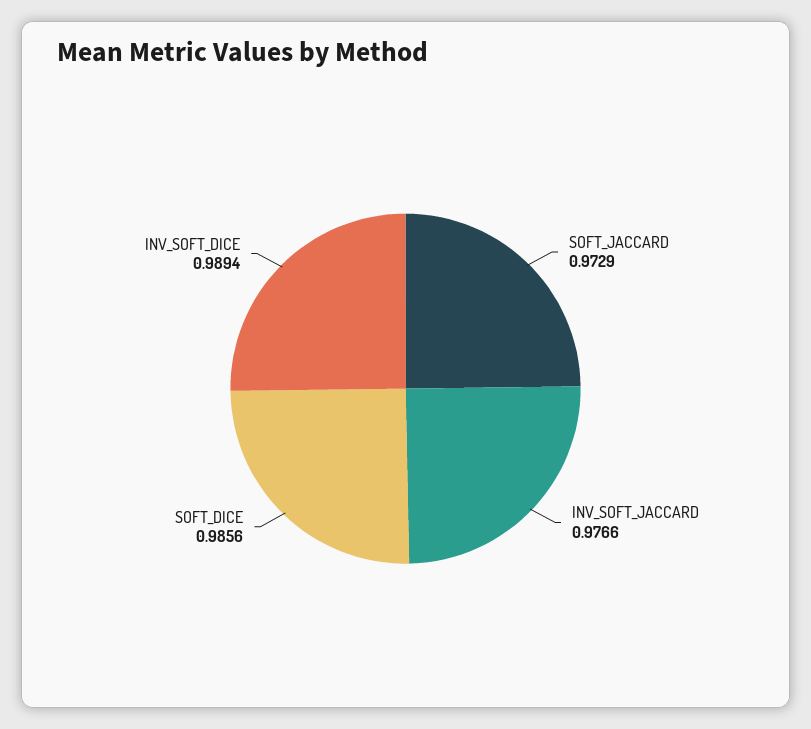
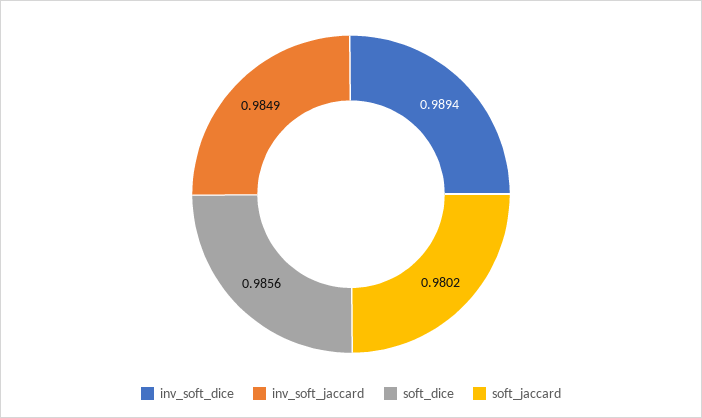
  {
-   "SOFT_JACCARD": 0.9729,
+   "SOFT_JACCARD": 0.9802,
-   "INV_SOFT_JACCARD": 0.9766,
+   "INV_SOFT_JACCARD": 0.9849,
    "SOFT_DICE": 0.9856,
    "INV_SOFT_DICE": 0.9894
  }

